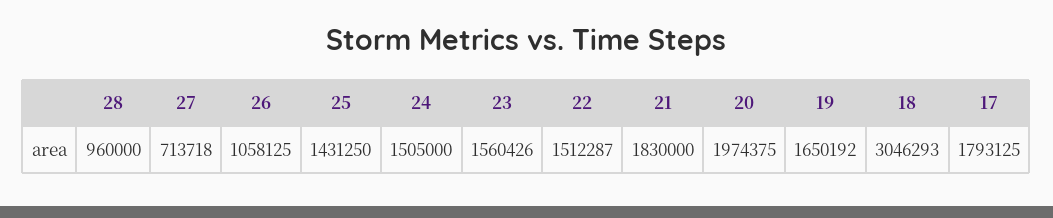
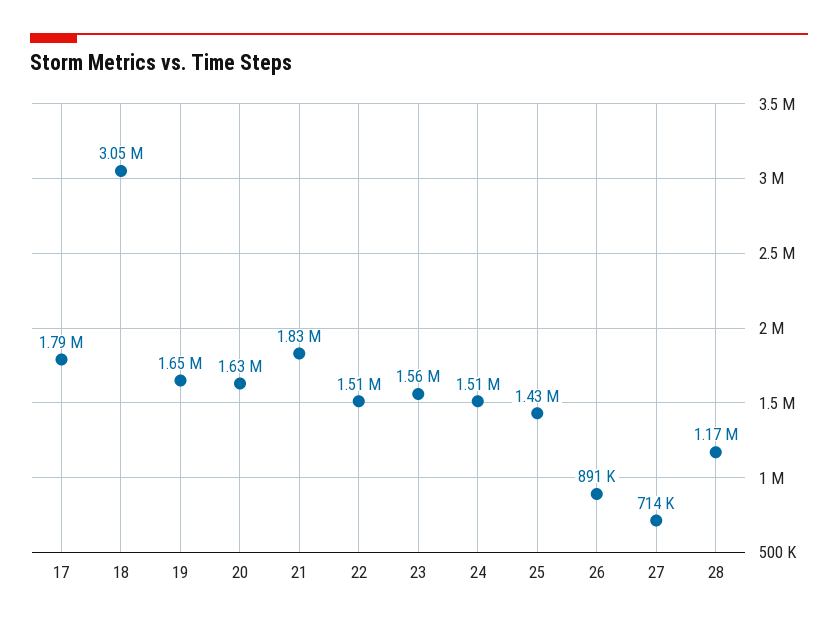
  {
-   "28": 960000,
+   "28": 1170000,
    "27": 713718,
-   "26": 1058125,
+   "26": 891000,
    "25": 1431250,
    "24": 1505000,
    "23": 1560426,
    "22": 1512287,
    "21": 1830000,
-   "20": 1974375,
+   "20": 1630000,
    "19": 1650192,
    "18": 3046293,
    "17": 1793125
  }

